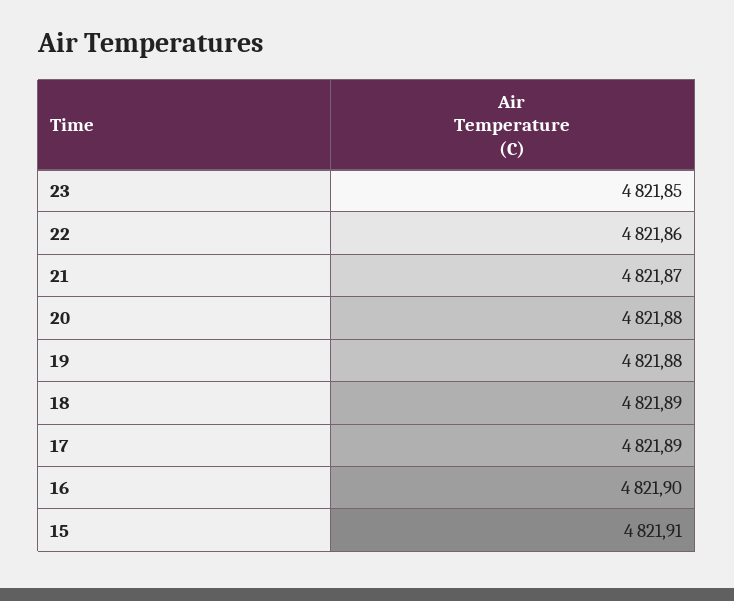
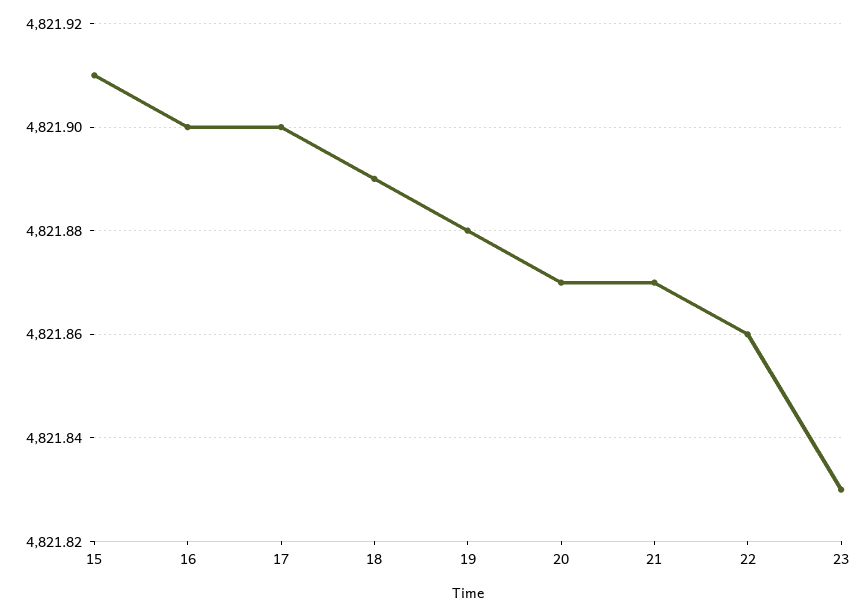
  {
-   "23": 4821.85,
+   "23": 4821.83,
    "22": 4821.86,
    "21": 4821.87,
-   "20": 4821.88,
+   "20": 4821.87,
    "19": 4821.88,
    "18": 4821.89,
-   "17": 4821.89,
+   "17": 4821.9,
    "16": 4821.9,
    "15": 4821.91
  }

